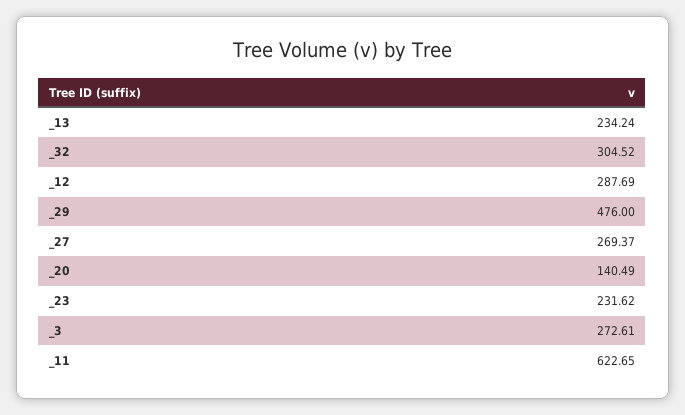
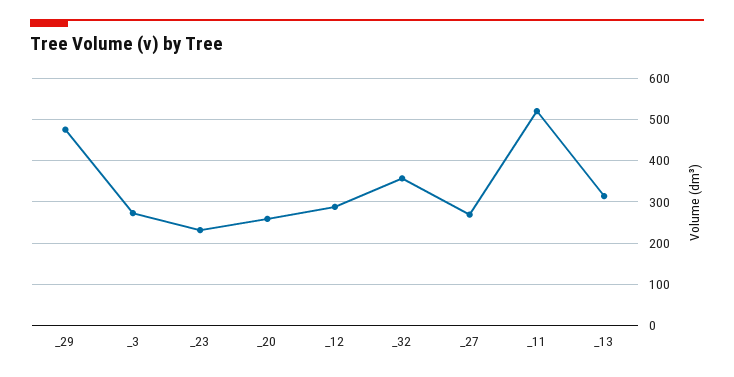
  {
-   "_13": 234.24,
+   "_13": 320,
-   "_32": 304.52,
+   "_32": 360,
    "_12": 287.69,
    "_29": 476,
    "_27": 269.37,
-   "_20": 140.49,
+   "_20": 260,
    "_23": 231.62,
    "_3": 272.61,
-   "_11": 622.65
+   "_11": 520
  }

